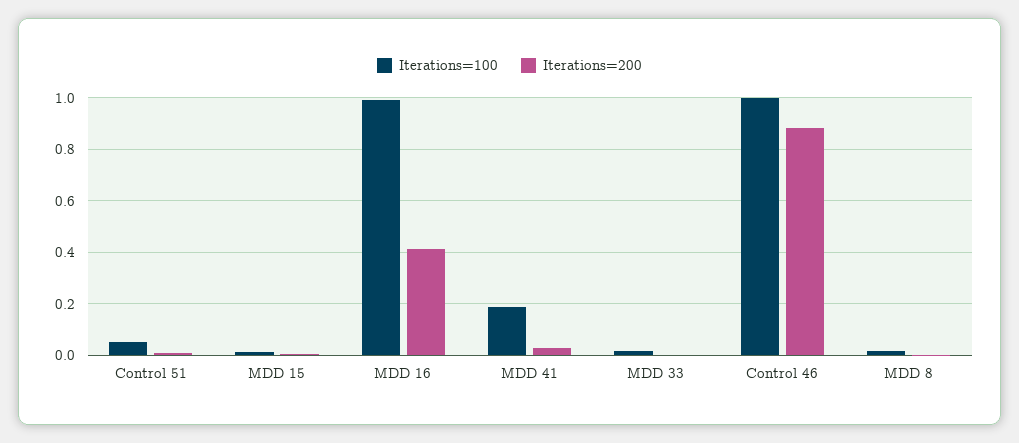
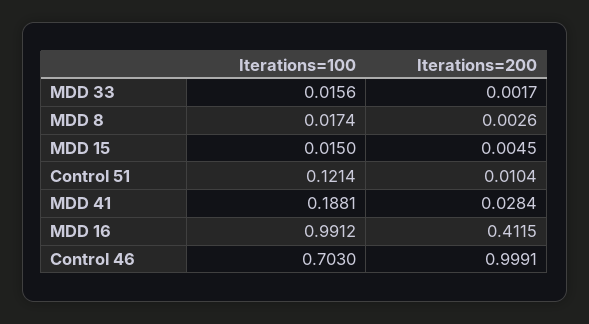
  {
    "Iterations=100": {
-     "Control 51": 0.05,
+     "Control 51": 0.1214,
      "MDD 15": 0.015,
      "MDD 16": 0.9912,
      "MDD 41": 0.1881,
      "MDD 33": 0.0156,
-     "Control 46": 1,
+     "Control 46": 0.703,
      "MDD 8": 0.0174
    },
    "Iterations=200": {
      "Control 51": 0.0104,
      "MDD 15": 0.0045,
      "MDD 16": 0.4115,
      "MDD 41": 0.0284,
      "MDD 33": 0.0017,
-     "Control 46": 0.875,
+     "Control 46": 0.9991,
      "MDD 8": 0.0026
    }
  }

